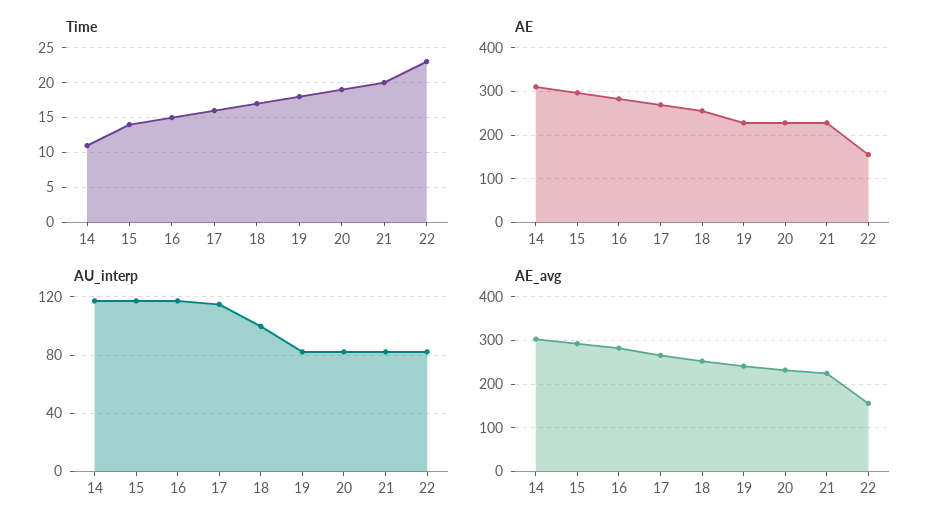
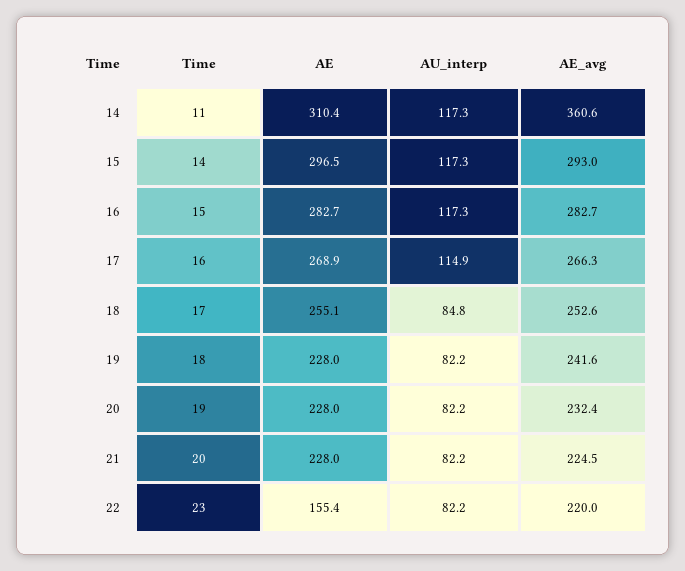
  {
    "Time": {
      "14": 11,
      "15": 14,
      "16": 15,
      "17": 16,
      "18": 17,
      "19": 18,
      "20": 19,
      "21": 20,
      "22": 23
    },
    "AE": {
      "14": 310.4,
      "15": 296.5,
      "16": 282.7,
      "17": 268.9,
      "18": 255.1,
      "19": 228,
      "20": 228,
      "21": 228,
      "22": 155.4
    },
    "AU_interp": {
      "14": 117.3,
      "15": 117.3,
      "16": 117.3,
      "17": 114.9,
-     "18": 100,
+     "18": 84.8,
      "19": 82.2,
      "20": 82.2,
      "21": 82.2,
      "22": 82.2
    },
    "AE_avg": {
-     "14": 300,
+     "14": 360.6,
      "15": 293,
      "16": 282.7,
      "17": 266.3,
      "18": 252.6,
      "19": 241.6,
      "20": 232.4,
      "21": 224.5,
-     "22": 160
+     "22": 220
    }
  }

